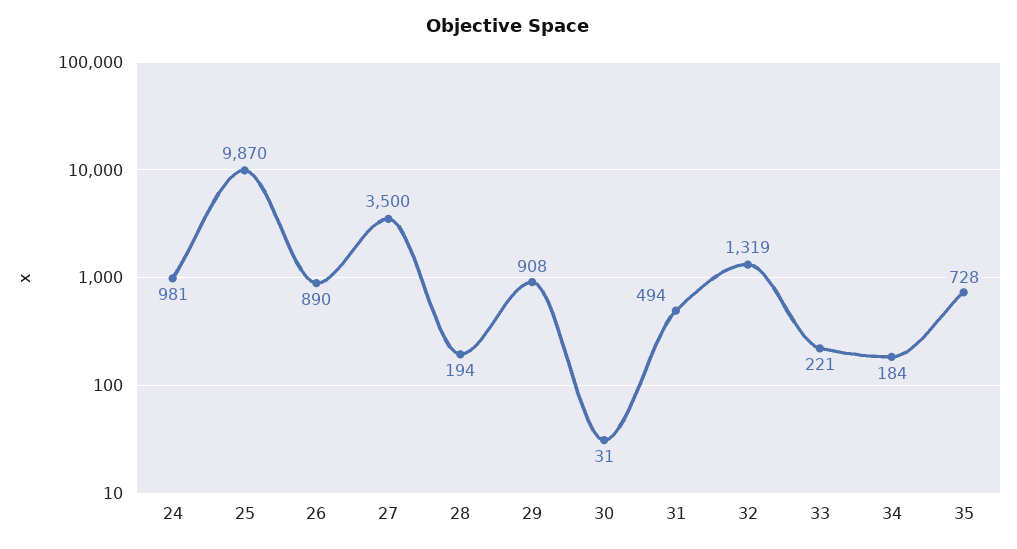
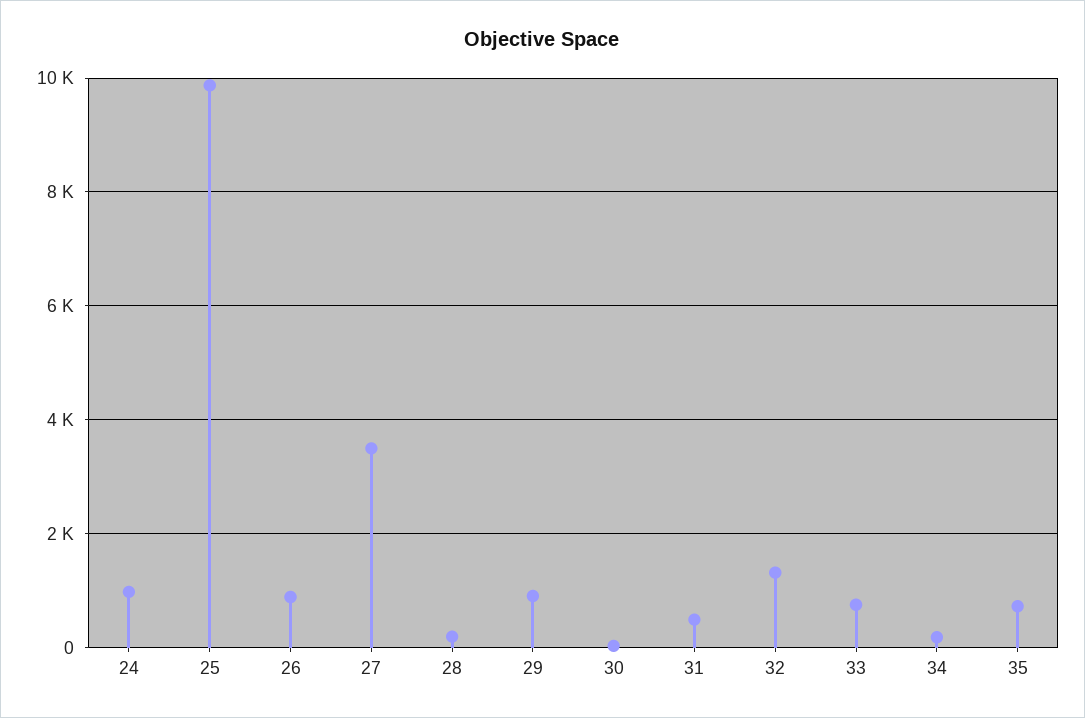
  {
    "24": 981,
    "25": 9870,
    "26": 890,
    "27": 3500,
    "28": 194,
    "29": 908,
    "30": 31,
    "31": 494,
    "32": 1319,
-   "33": 221,
+   "33": 800,
    "34": 184,
    "35": 728
  }

